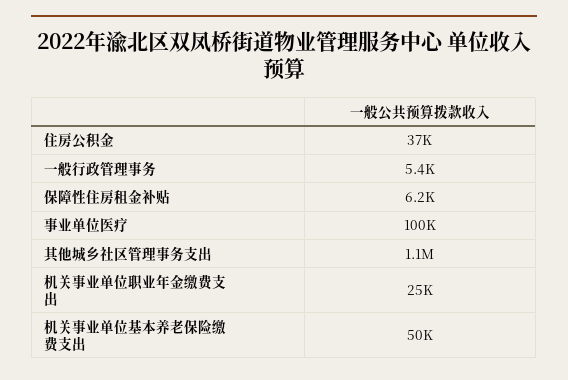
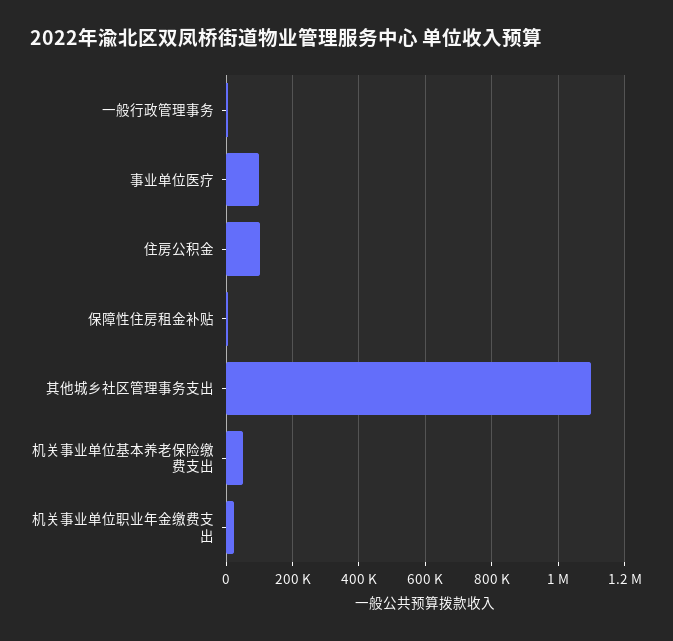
  {
-   "住房公积金": 37000,
+   "住房公积金": 100000,
    "一般行政管理事务": 5400,
    "保障性住房租金补贴": 6200,
    "事业单位医疗": 100000,
    "其他城乡社区管理事务支出": 1100000,
    "机关事业单位职业年金缴费支出": 25000,
    "机关事业单位基本养老保险缴费支出": 50000
  }

